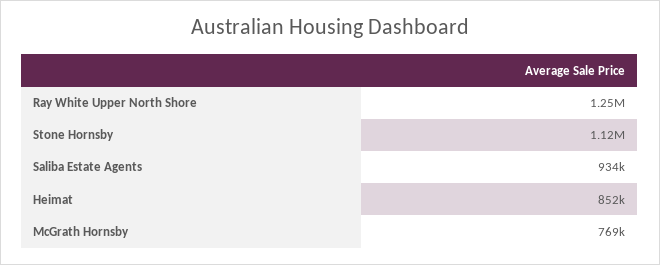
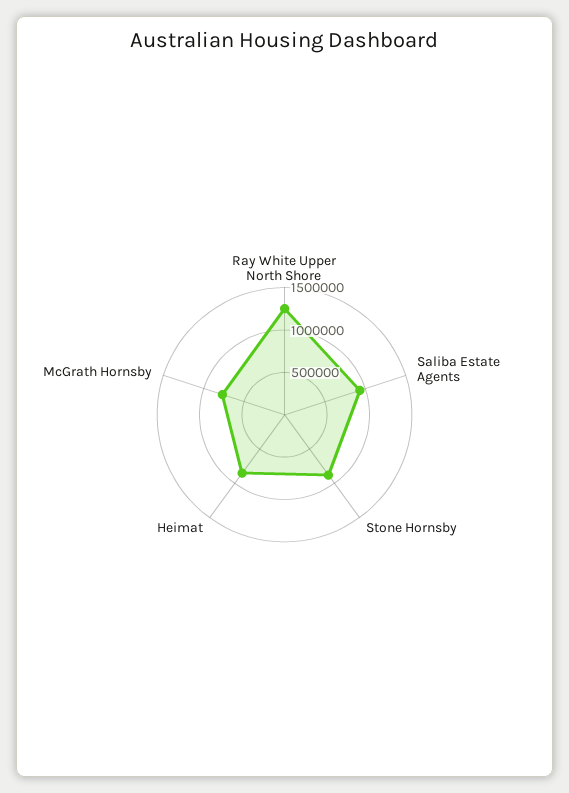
  {
    "Ray White Upper North Shore": 1250000,
-   "Stone Hornsby": 1120000,
+   "Stone Hornsby": 900000,
    "Saliba Estate Agents": 934000,
    "Heimat": 852000,
    "McGrath Hornsby": 769000
  }

